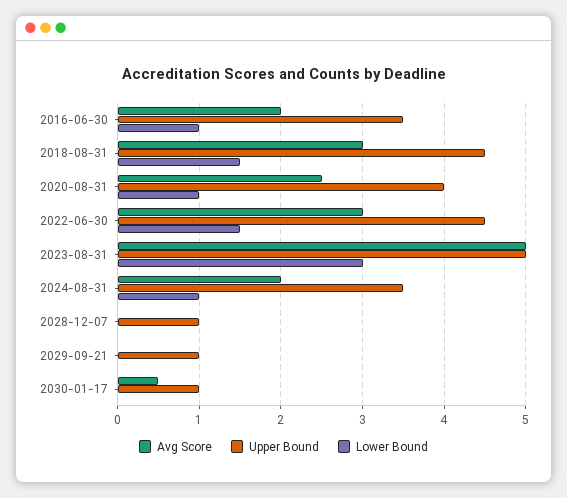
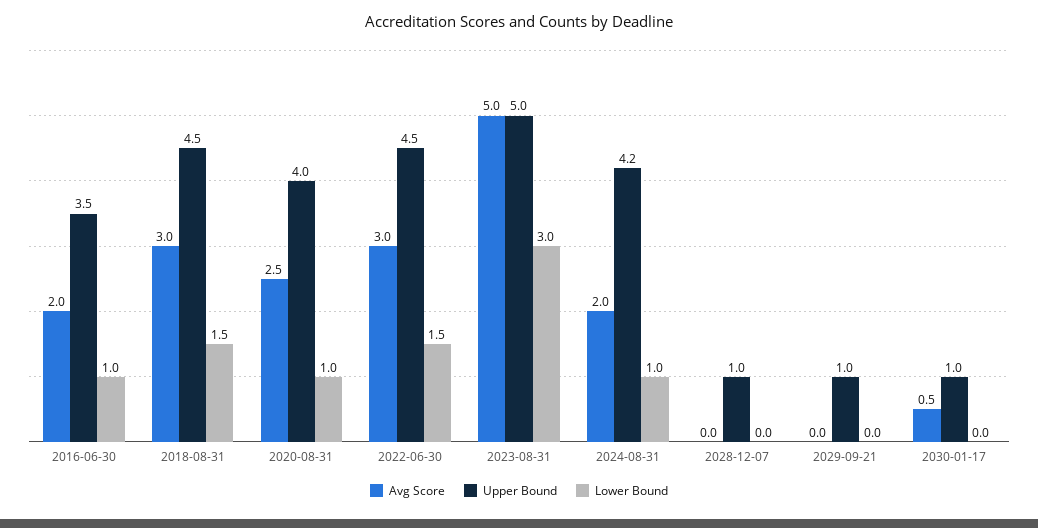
  {
    "Avg Score": {
      "2016-06-30": 2,
      "2018-08-31": 3,
      "2020-08-31": 2.5,
      "2022-06-30": 3,
      "2023-08-31": 5,
      "2024-08-31": 2,
      "2028-12-07": 0,
      "2029-09-21": 0,
      "2030-01-17": 0.5
    },
    "Upper Bound": {
      "2016-06-30": 3.5,
      "2018-08-31": 4.5,
      "2020-08-31": 4,
      "2022-06-30": 4.5,
      "2023-08-31": 5,
-     "2024-08-31": 3.5,
+     "2024-08-31": 4.2,
      "2028-12-07": 1,
      "2029-09-21": 1,
      "2030-01-17": 1
    },
    "Lower Bound": {
      "2016-06-30": 1,
      "2018-08-31": 1.5,
      "2020-08-31": 1,
      "2022-06-30": 1.5,
      "2023-08-31": 3,
      "2024-08-31": 1,
      "2028-12-07": 0,
      "2029-09-21": 0,
      "2030-01-17": 0
    }
  }

